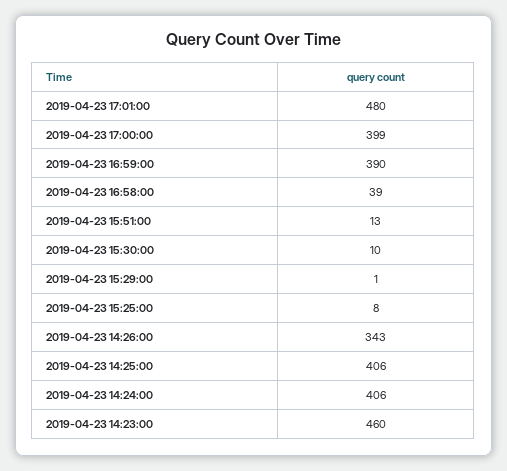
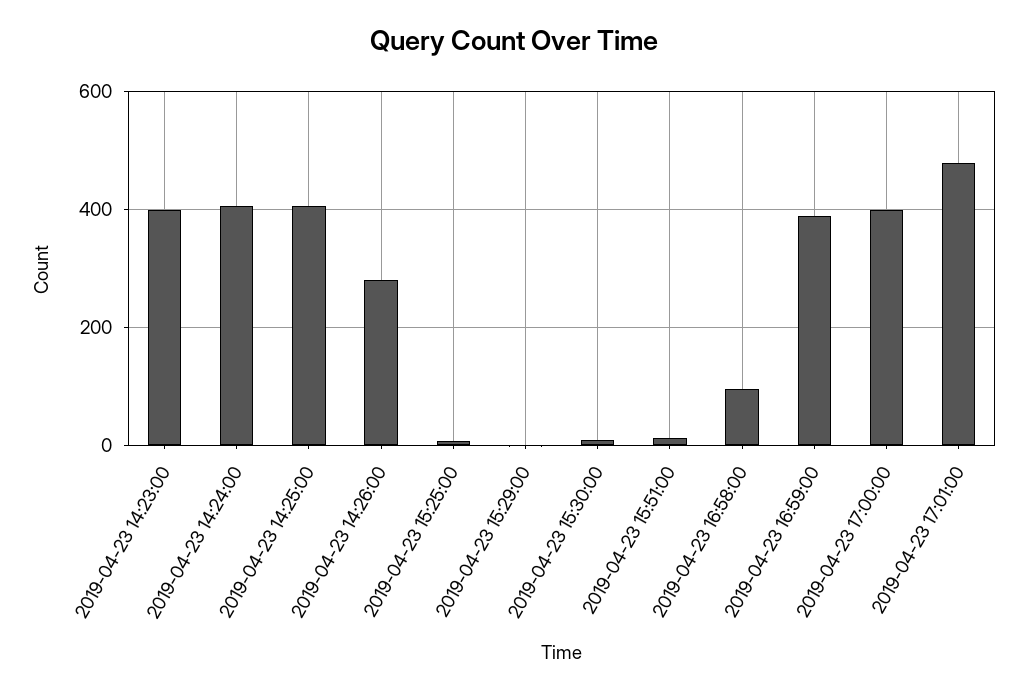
  {
    "2019-04-23 17:01:00": 480,
    "2019-04-23 17:00:00": 399,
    "2019-04-23 16:59:00": 390,
-   "2019-04-23 16:58:00": 39,
+   "2019-04-23 16:58:00": 100,
    "2019-04-23 15:51:00": 13,
    "2019-04-23 15:30:00": 10,
    "2019-04-23 15:29:00": 1,
    "2019-04-23 15:25:00": 8,
-   "2019-04-23 14:26:00": 343,
+   "2019-04-23 14:26:00": 280,
    "2019-04-23 14:25:00": 406,
    "2019-04-23 14:24:00": 406,
-   "2019-04-23 14:23:00": 460
+   "2019-04-23 14:23:00": 400
  }

